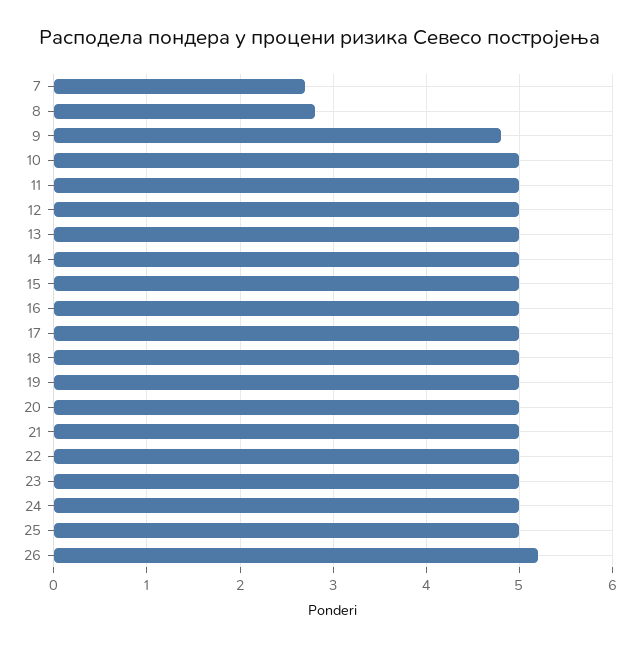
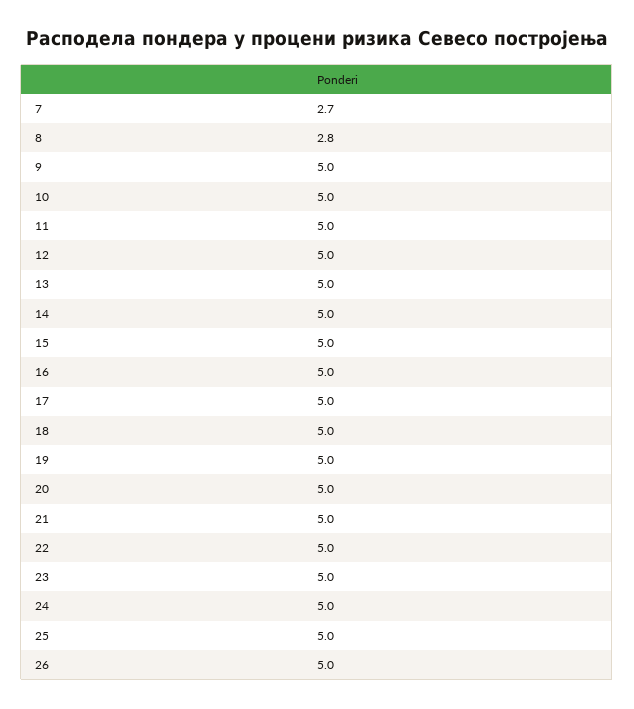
  {
    "7": 2.7,
    "8": 2.8,
-   "9": 4.8,
+   "9": 5,
    "10": 5,
    "11": 5,
    "12": 5,
    "13": 5,
    "14": 5,
    "15": 5,
    "16": 5,
    "17": 5,
    "18": 5,
    "19": 5,
    "20": 5,
    "21": 5,
    "22": 5,
    "23": 5,
    "24": 5,
    "25": 5,
-   "26": 5.2
+   "26": 5
  }

